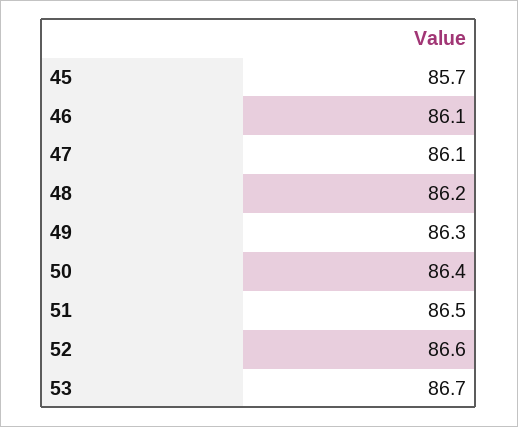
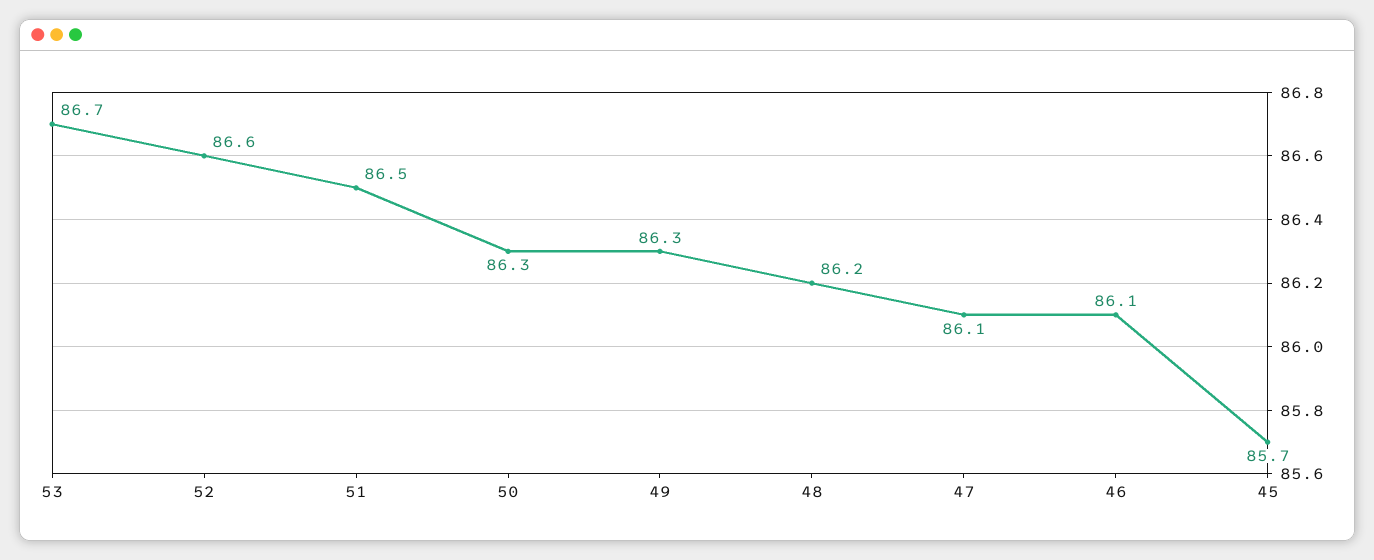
  {
    "45": 85.7,
    "46": 86.1,
    "47": 86.1,
    "48": 86.2,
    "49": 86.3,
-   "50": 86.4,
+   "50": 86.3,
    "51": 86.5,
    "52": 86.6,
    "53": 86.7
  }

